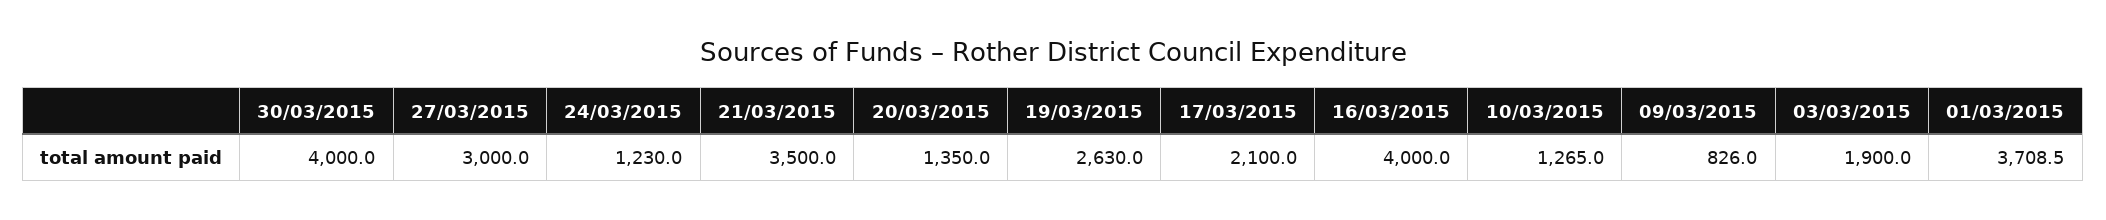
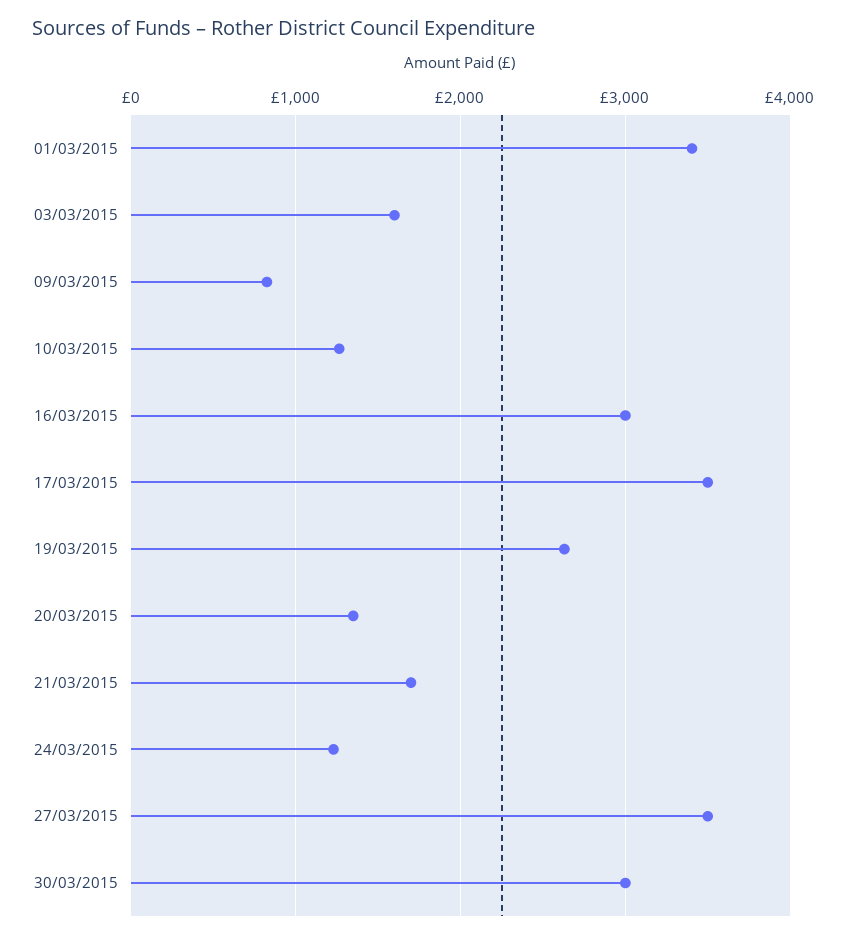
  {
-   "30/03/2015": 4000,
+   "30/03/2015": 3000,
-   "27/03/2015": 3000,
+   "27/03/2015": 3500,
    "24/03/2015": 1230,
-   "21/03/2015": 3500,
+   "21/03/2015": 1700,
    "20/03/2015": 1350,
    "19/03/2015": 2630,
-   "17/03/2015": 2100,
+   "17/03/2015": 3500,
-   "16/03/2015": 4000,
+   "16/03/2015": 3000,
    "10/03/2015": 1265,
    "09/03/2015": 826,
-   "03/03/2015": 1900,
+   "03/03/2015": 1600,
-   "01/03/2015": 3708.5
+   "01/03/2015": 3400
  }

